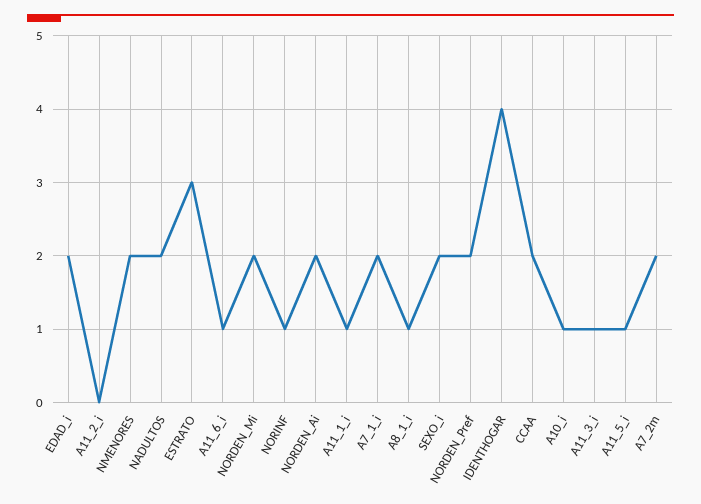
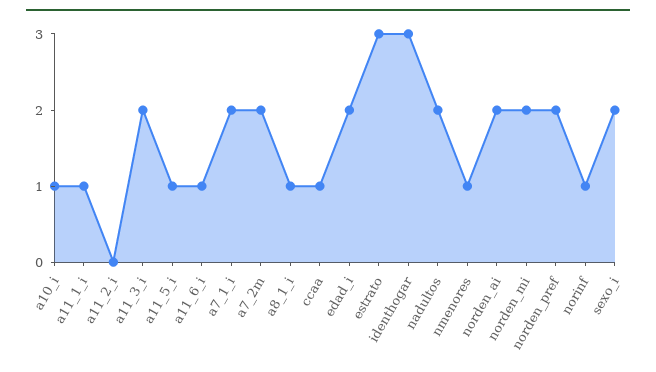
  {
    "EDAD_i": 2,
    "A11_2_i": 0,
-   "NMENORES": 2,
+   "NMENORES": 1,
    "NADULTOS": 2,
    "ESTRATO": 3,
    "A11_6_i": 1,
    "NORDEN_Mi": 2,
    "NORINF": 1,
    "NORDEN_Ai": 2,
    "A11_1_i": 1,
    "A7_1_i": 2,
    "A8_1_i": 1,
    "SEXO_i": 2,
    "NORDEN_Pref": 2,
-   "IDENTHOGAR": 4,
+   "IDENTHOGAR": 3,
-   "CCAA": 2,
+   "CCAA": 1,
    "A10_i": 1,
-   "A11_3_i": 1,
+   "A11_3_i": 2,
    "A11_5_i": 1,
    "A7_2m": 2
  }

